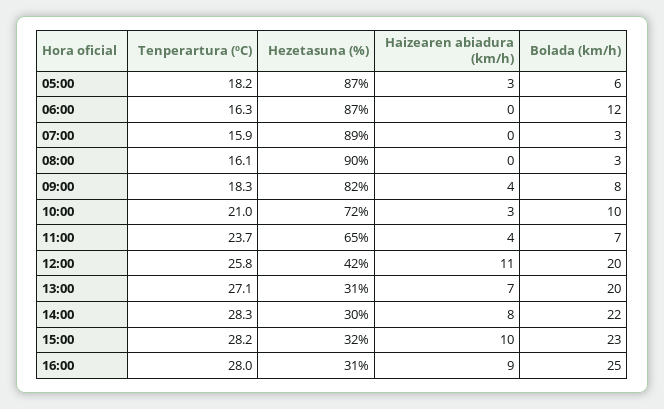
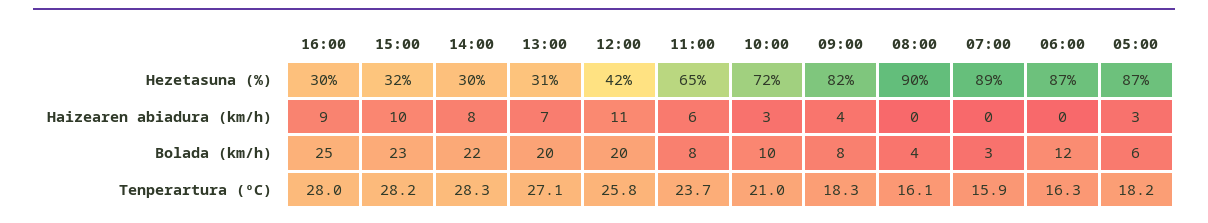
  {
    "Tenperartura (ºC)": {
      "05:00": 18.2,
      "06:00": 16.3,
      "07:00": 15.9,
      "08:00": 16.1,
      "09:00": 18.3,
      "10:00": 21,
      "11:00": 23.7,
      "12:00": 25.8,
      "13:00": 27.1,
      "14:00": 28.3,
      "15:00": 28.2,
      "16:00": 28
    },
    "Hezetasuna (%)": {
      "05:00": 87,
      "06:00": 87,
      "07:00": 89,
      "08:00": 90,
      "09:00": 82,
      "10:00": 72,
      "11:00": 65,
      "12:00": 42,
      "13:00": 31,
      "14:00": 30,
      "15:00": 32,
-     "16:00": 31
+     "16:00": 30
    },
    "Haizearen abiadura (km/h)": {
      "05:00": 3,
      "06:00": 0,
      "07:00": 0,
      "08:00": 0,
      "09:00": 4,
      "10:00": 3,
-     "11:00": 4,
+     "11:00": 6,
      "12:00": 11,
      "13:00": 7,
      "14:00": 8,
      "15:00": 10,
      "16:00": 9
    },
    "Bolada (km/h)": {
      "05:00": 6,
      "06:00": 12,
      "07:00": 3,
-     "08:00": 3,
+     "08:00": 4,
      "09:00": 8,
      "10:00": 10,
-     "11:00": 7,
+     "11:00": 8,
      "12:00": 20,
      "13:00": 20,
      "14:00": 22,
      "15:00": 23,
      "16:00": 25
    }
  }

